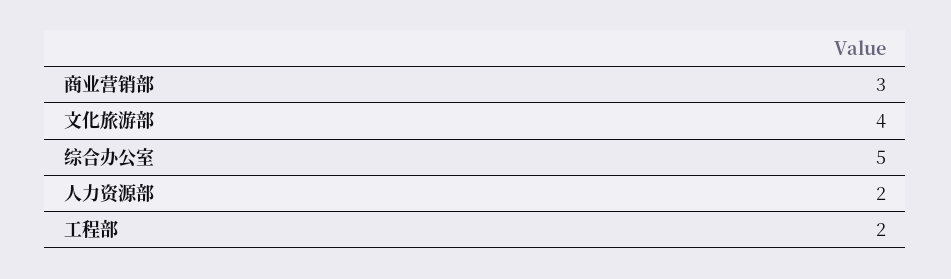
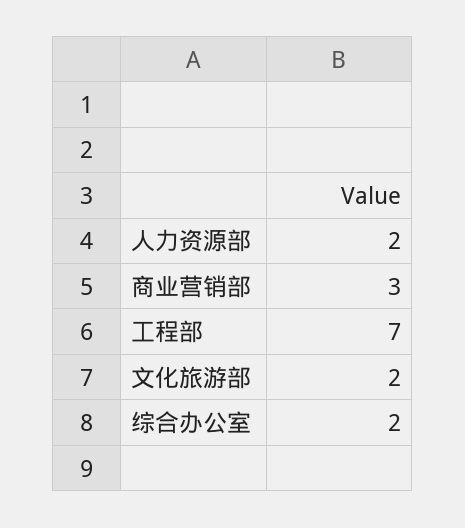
  {
    "商业营销部": 3,
-   "文化旅游部": 4,
+   "文化旅游部": 2,
-   "综合办公室": 5,
+   "综合办公室": 2,
    "人力资源部": 2,
-   "工程部": 2
+   "工程部": 7
  }

